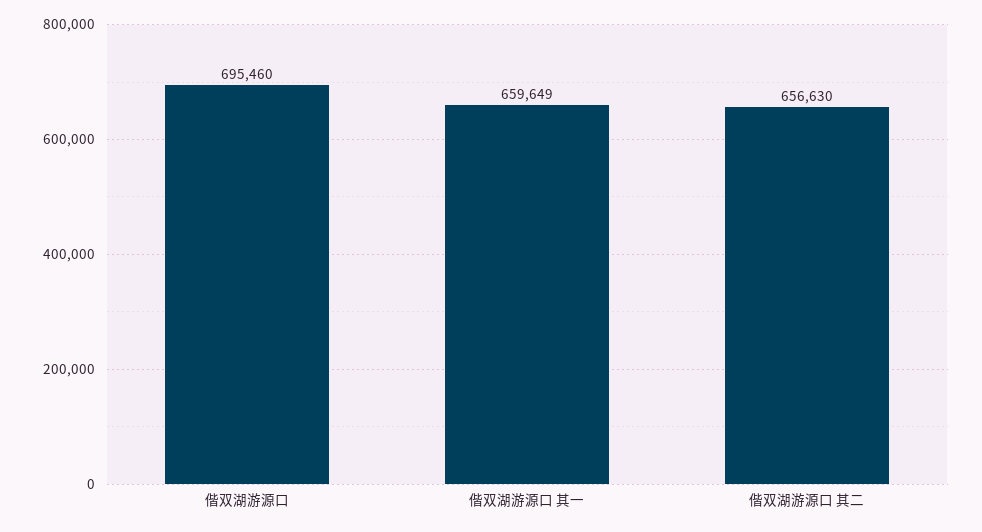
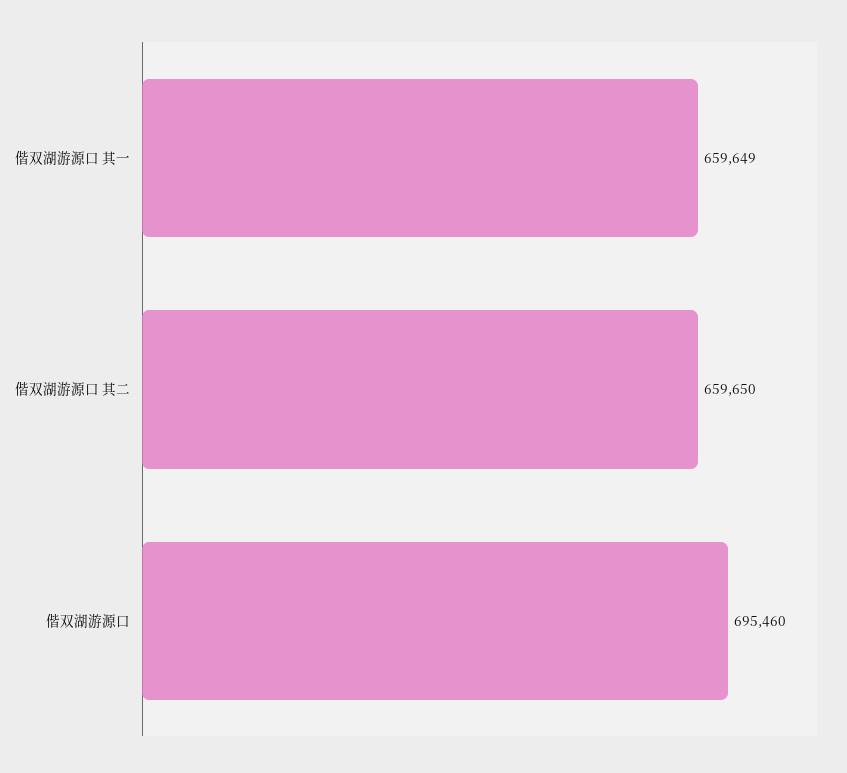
  {
    "偕双湖游源口": 695460,
    "偕双湖游源口 其一": 659649,
-   "偕双湖游源口 其二": 656630
+   "偕双湖游源口 其二": 659650
  }

